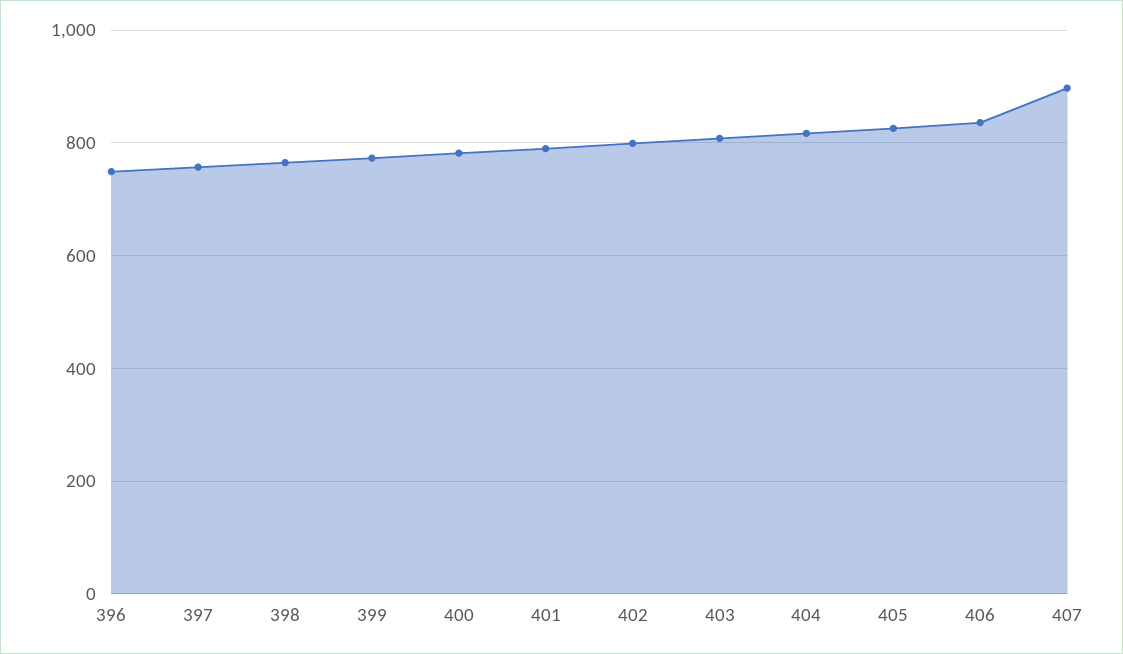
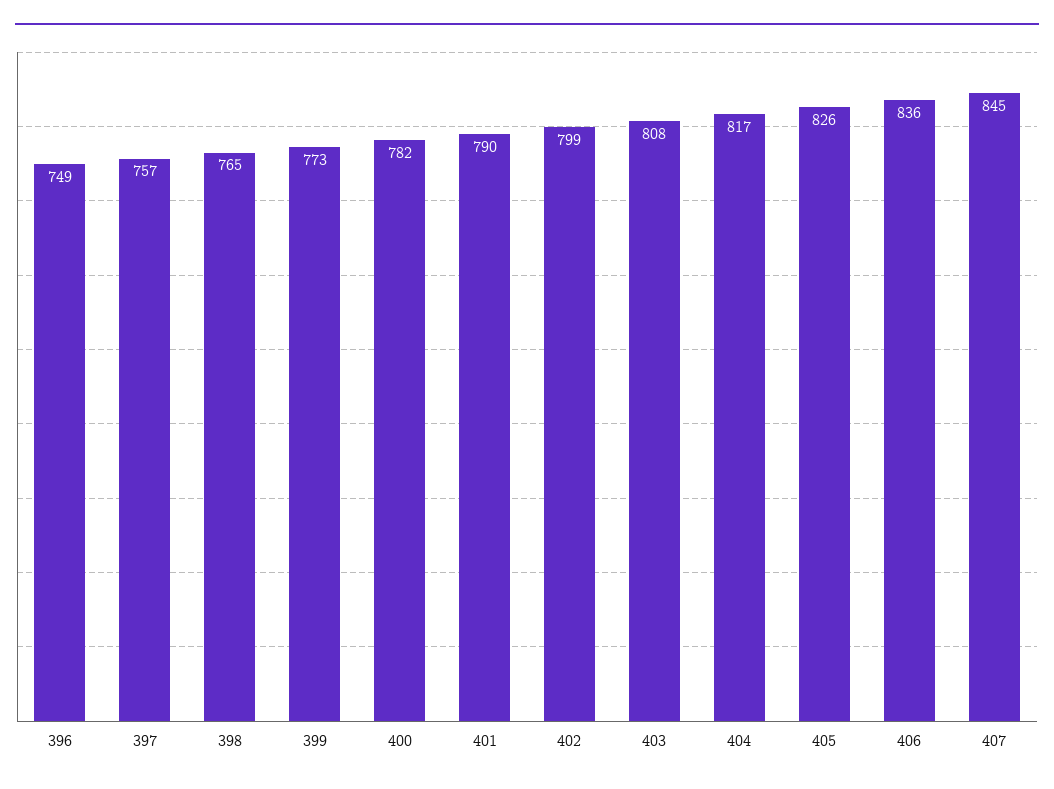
  {
    "396": 749,
    "397": 757,
    "398": 765,
    "399": 773,
    "400": 782,
    "401": 790,
    "402": 799,
    "403": 808,
    "404": 817,
    "405": 826,
    "406": 836,
-   "407": 900
+   "407": 845
  }

